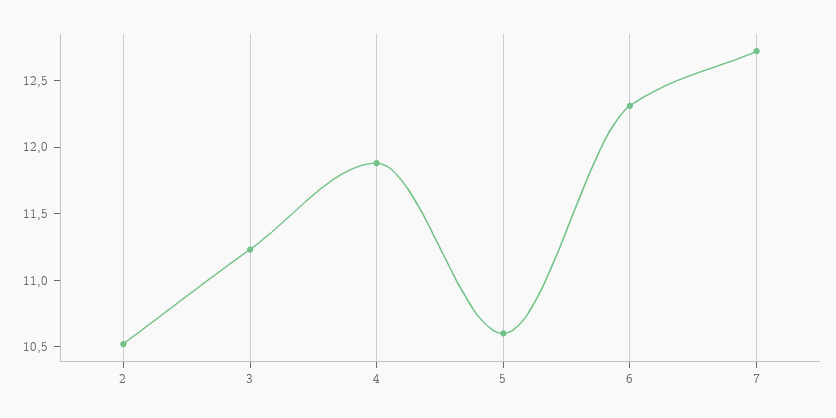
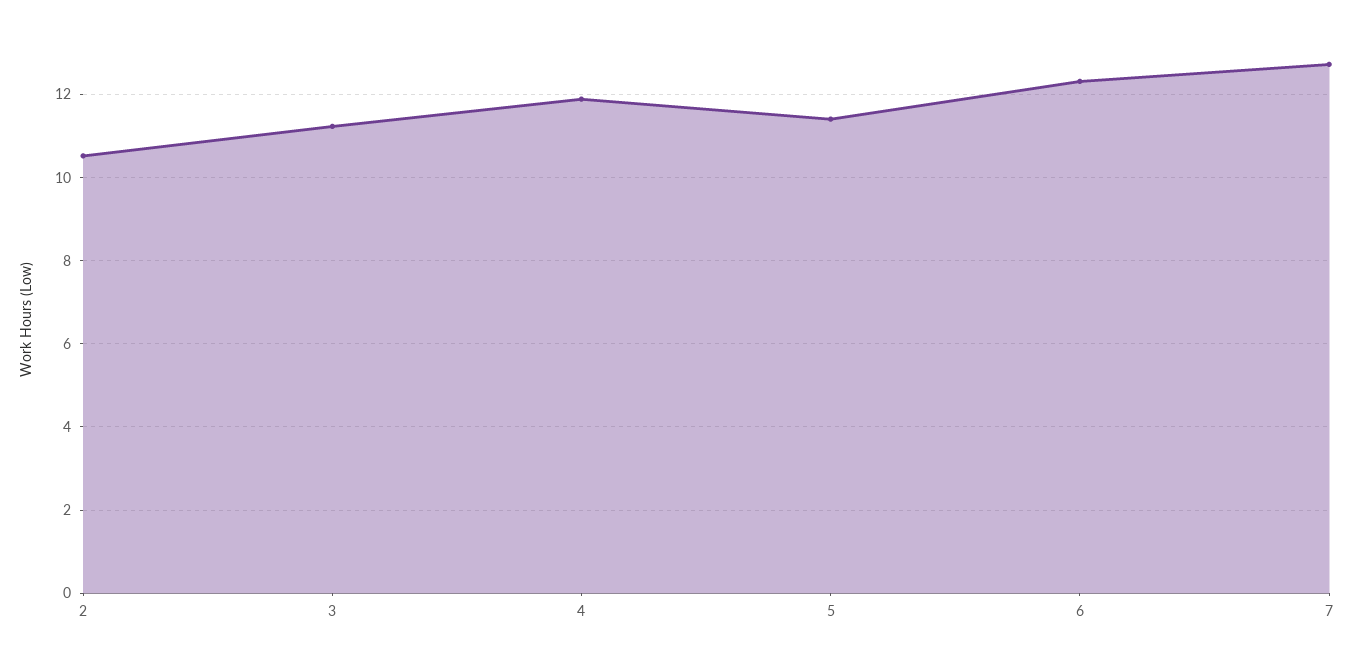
  {
    "2": 10.5,
    "3": 11.2,
    "4": 11.9,
-   "5": 10.6,
+   "5": 11.4,
    "6": 12.3,
    "7": 12.7
  }

